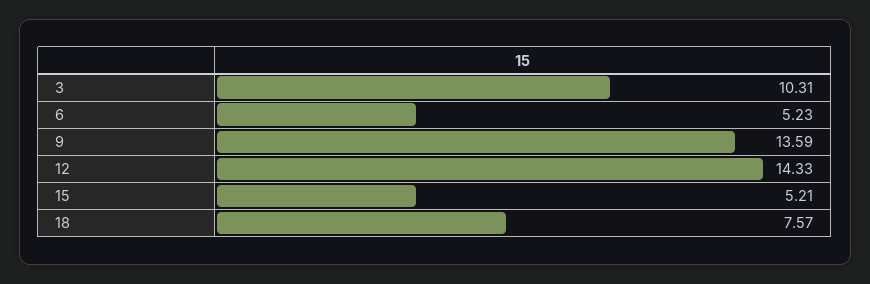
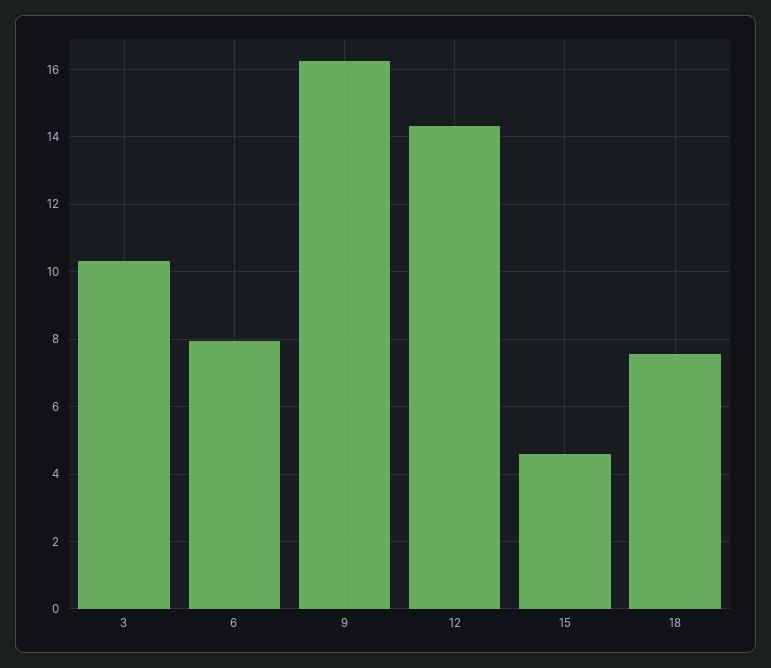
  {
    "3": 10.31,
-   "6": 5.23,
+   "6": 8,
-   "9": 13.59,
+   "9": 16.2,
    "12": 14.33,
-   "15": 5.21,
+   "15": 4.6,
    "18": 7.57
  }

